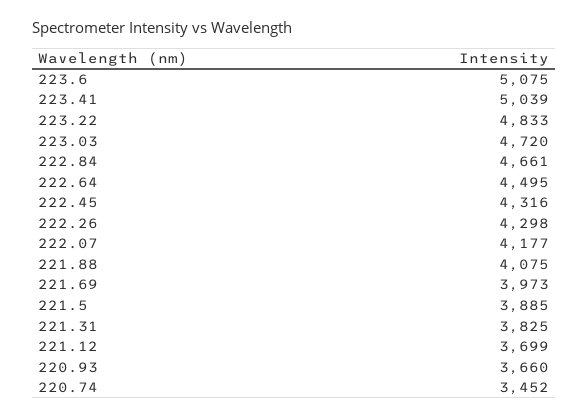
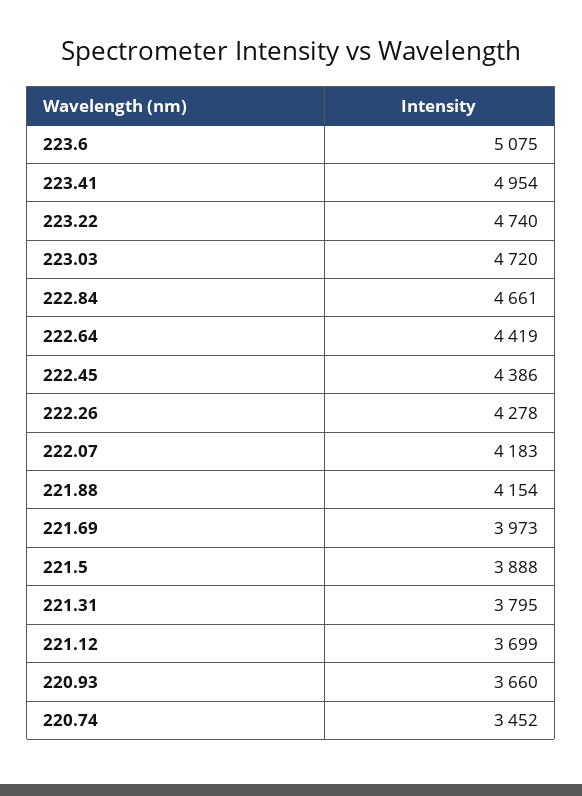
  {
    "223.6": 5075,
-   "223.41": 5039,
+   "223.41": 4954,
-   "223.22": 4833,
+   "223.22": 4740,
    "223.03": 4720,
    "222.84": 4661,
-   "222.64": 4495,
+   "222.64": 4419,
-   "222.45": 4316,
+   "222.45": 4386,
-   "222.26": 4298,
+   "222.26": 4278,
-   "222.07": 4177,
+   "222.07": 4183,
-   "221.88": 4075,
+   "221.88": 4154,
    "221.69": 3973,
-   "221.5": 3885,
+   "221.5": 3888,
-   "221.31": 3825,
+   "221.31": 3795,
    "221.12": 3699,
    "220.93": 3660,
    "220.74": 3452
  }

